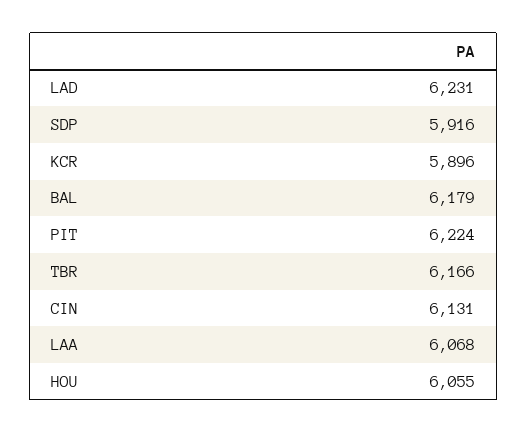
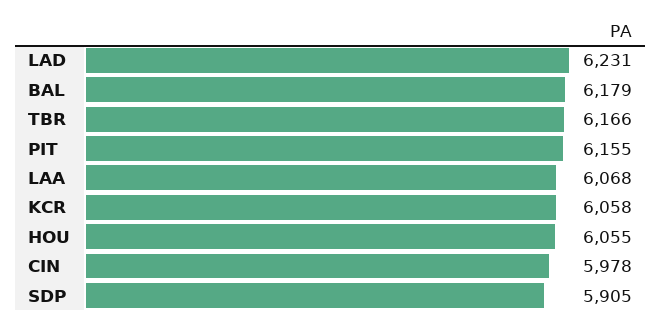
  {
    "LAD": 6231,
-   "SDP": 5916,
+   "SDP": 5905,
-   "KCR": 5896,
+   "KCR": 6058,
    "BAL": 6179,
-   "PIT": 6224,
+   "PIT": 6155,
    "TBR": 6166,
-   "CIN": 6131,
+   "CIN": 5978,
    "LAA": 6068,
    "HOU": 6055
  }

